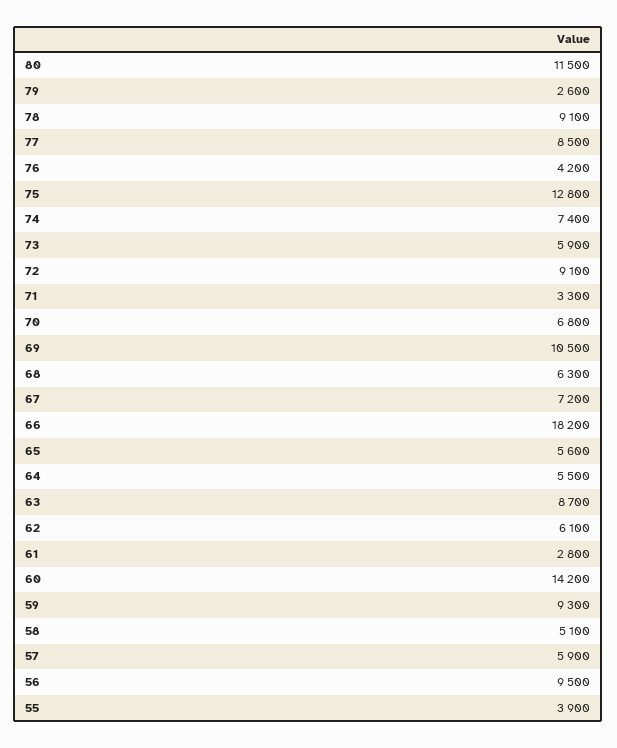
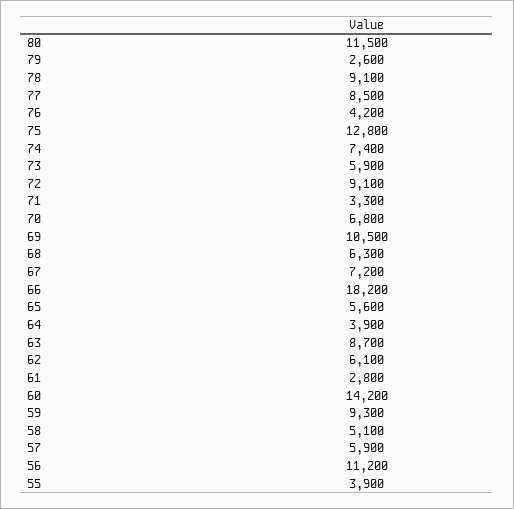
  {
    "80": 11500,
    "79": 2600,
    "78": 9100,
    "77": 8500,
    "76": 4200,
    "75": 12800,
    "74": 7400,
    "73": 5900,
    "72": 9100,
    "71": 3300,
    "70": 6800,
    "69": 10500,
    "68": 6300,
    "67": 7200,
    "66": 18200,
    "65": 5600,
-   "64": 5500,
+   "64": 3900,
    "63": 8700,
    "62": 6100,
    "61": 2800,
    "60": 14200,
    "59": 9300,
    "58": 5100,
    "57": 5900,
-   "56": 9500,
+   "56": 11200,
    "55": 3900
  }

